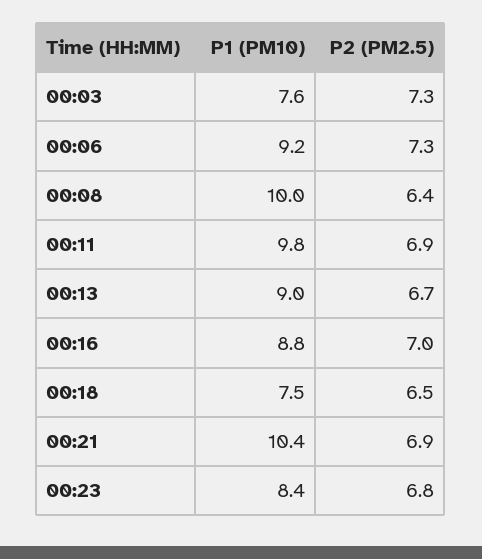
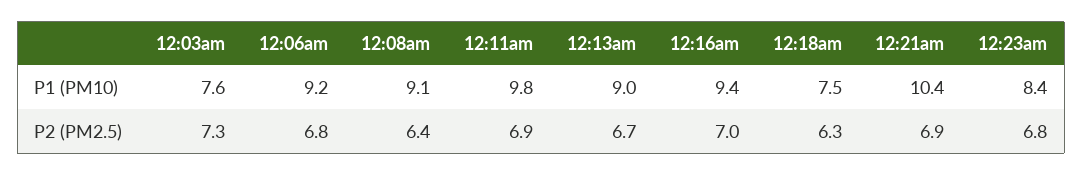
  {
    "P1 (PM10)": {
      "00:03": 7.6,
      "00:06": 9.2,
-     "00:08": 10,
+     "00:08": 9.1,
      "00:11": 9.8,
      "00:13": 9,
-     "00:16": 8.8,
+     "00:16": 9.4,
      "00:18": 7.5,
      "00:21": 10.4,
      "00:23": 8.4
    },
    "P2 (PM2.5)": {
      "00:03": 7.3,
-     "00:06": 7.3,
+     "00:06": 6.8,
      "00:08": 6.4,
      "00:11": 6.9,
      "00:13": 6.7,
      "00:16": 7,
-     "00:18": 6.5,
+     "00:18": 6.3,
      "00:21": 6.9,
      "00:23": 6.8
    }
  }

